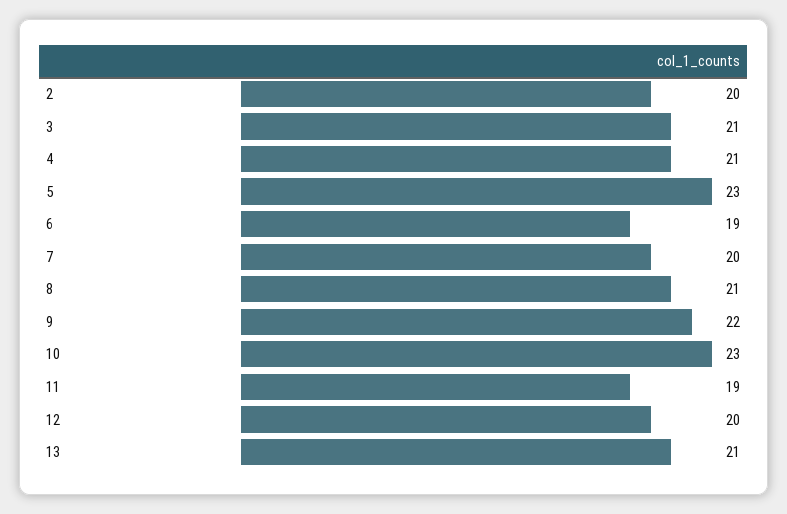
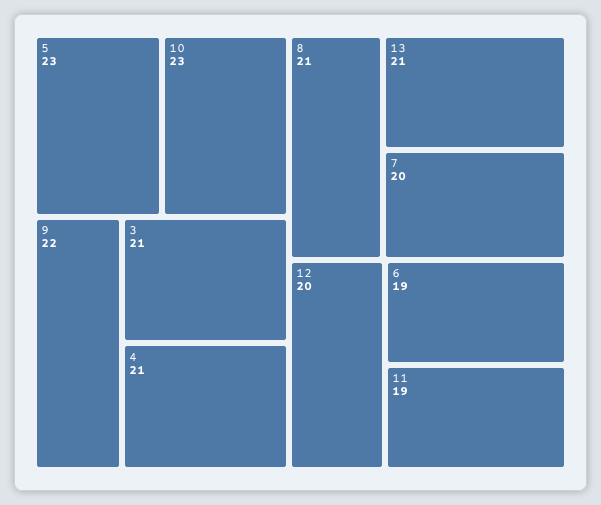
  {
-   "2": 20,
    "3": 21,
    "4": 21,
    "5": 23,
    "6": 19,
    "7": 20,
    "8": 21,
    "9": 22,
    "10": 23,
    "11": 19,
    "12": 20,
    "13": 21
  }

